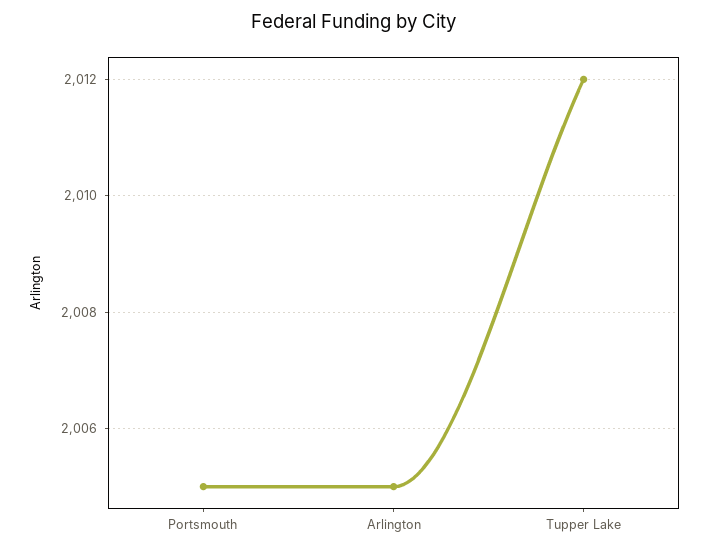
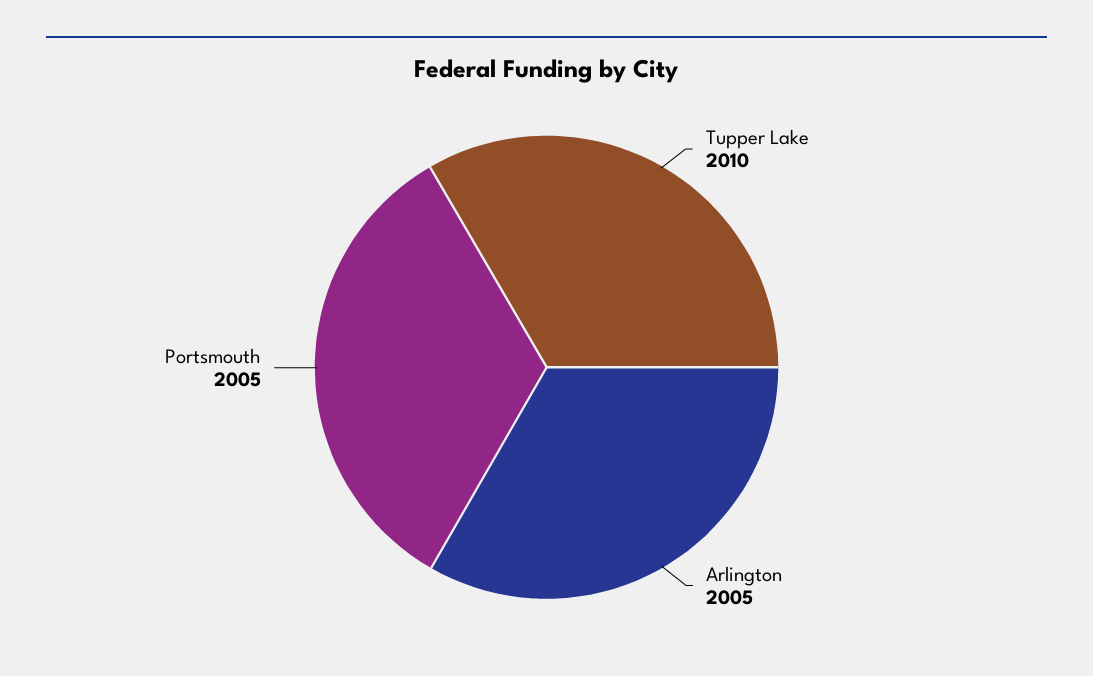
  {
    "Portsmouth": 2005,
    "Arlington": 2005,
-   "Tupper Lake": 2012
+   "Tupper Lake": 2010
  }

